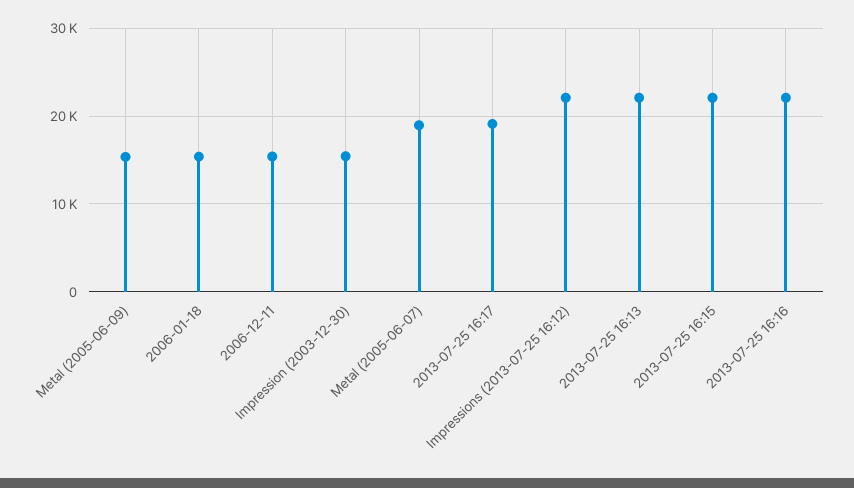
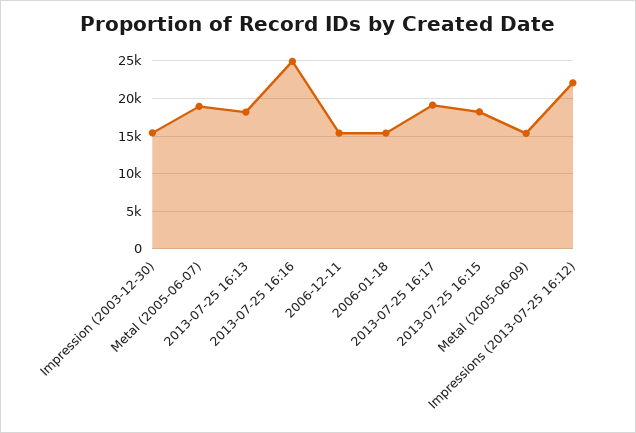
  {
    "Metal (2005-06-09)": 15000,
    "2006-01-18": 15000,
    "2006-12-11": 15000,
    "Impression (2003-12-30)": 15000,
    "Metal (2005-06-07)": 19000,
    "2013-07-25 16:17": 19000,
    "Impressions (2013-07-25 16:12)": 22000,
-   "2013-07-25 16:13": 22000,
+   "2013-07-25 16:13": 18000,
-   "2013-07-25 16:15": 22000,
+   "2013-07-25 16:15": 18000,
-   "2013-07-25 16:16": 22000
+   "2013-07-25 16:16": 25000
  }

